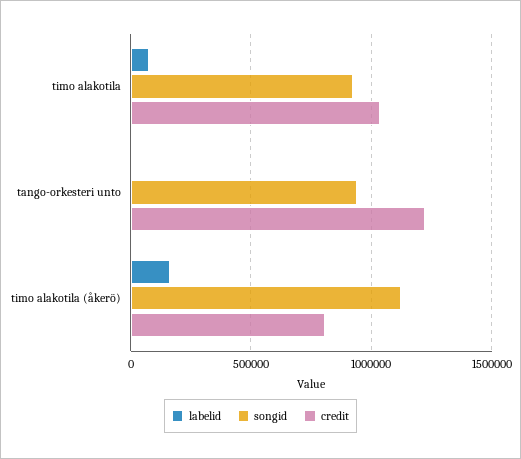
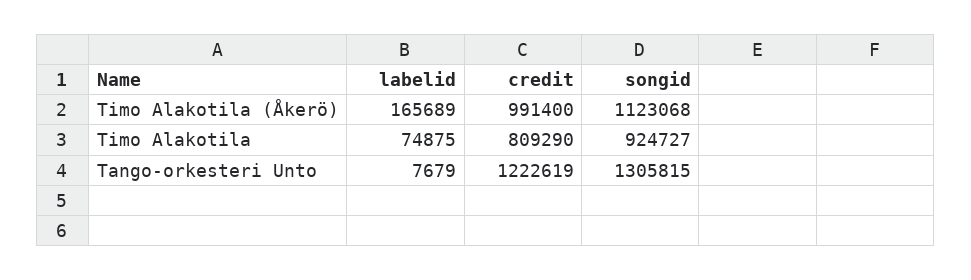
  {
    "labelid": {
      "timo alakotila": 74875,
      "tango-orkesteri unto": 7679,
      "timo alakotila (åkerö)": 165689
    },
    "songid": {
      "timo alakotila": 924727,
-     "tango-orkesteri unto": 950000,
+     "tango-orkesteri unto": 1305815,
      "timo alakotila (åkerö)": 1123068
    },
    "credit": {
-     "timo alakotila": 1050000,
+     "timo alakotila": 809290,
      "tango-orkesteri unto": 1222619,
-     "timo alakotila (åkerö)": 800000
+     "timo alakotila (åkerö)": 991400
    }
  }

